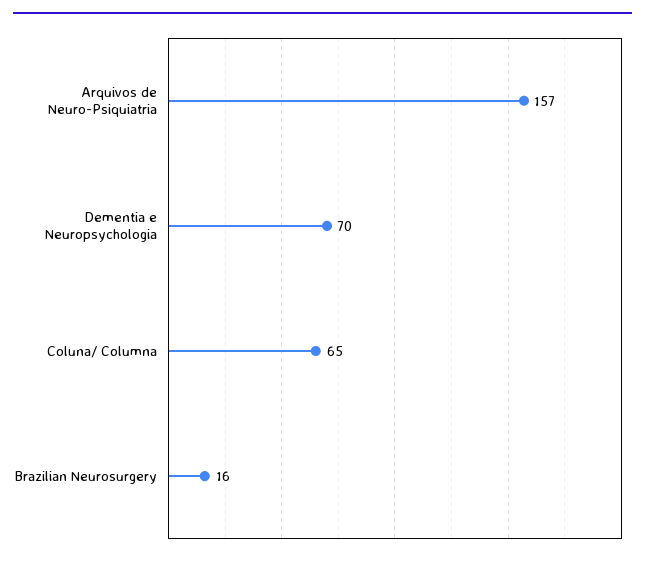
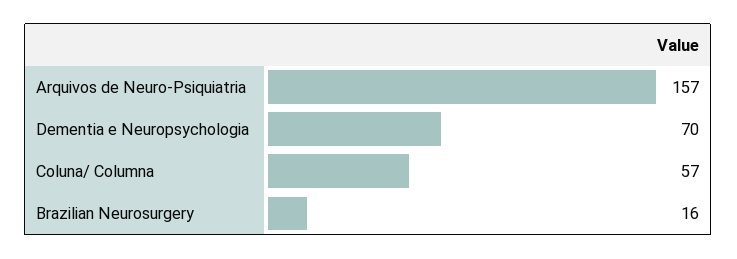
  {
    "Arquivos de Neuro-Psiquiatria": 157,
    "Dementia e Neuropsychologia": 70,
-   "Coluna/ Columna": 65,
+   "Coluna/ Columna": 57,
    "Brazilian Neurosurgery": 16
  }

